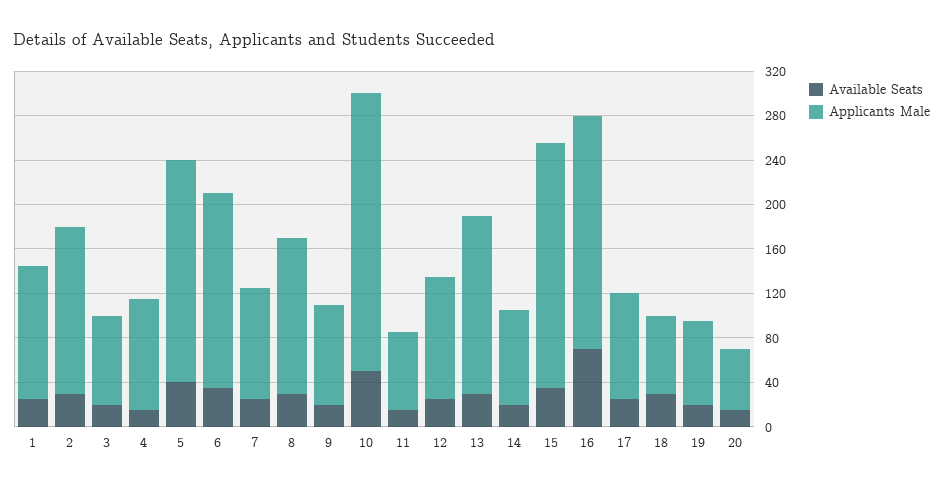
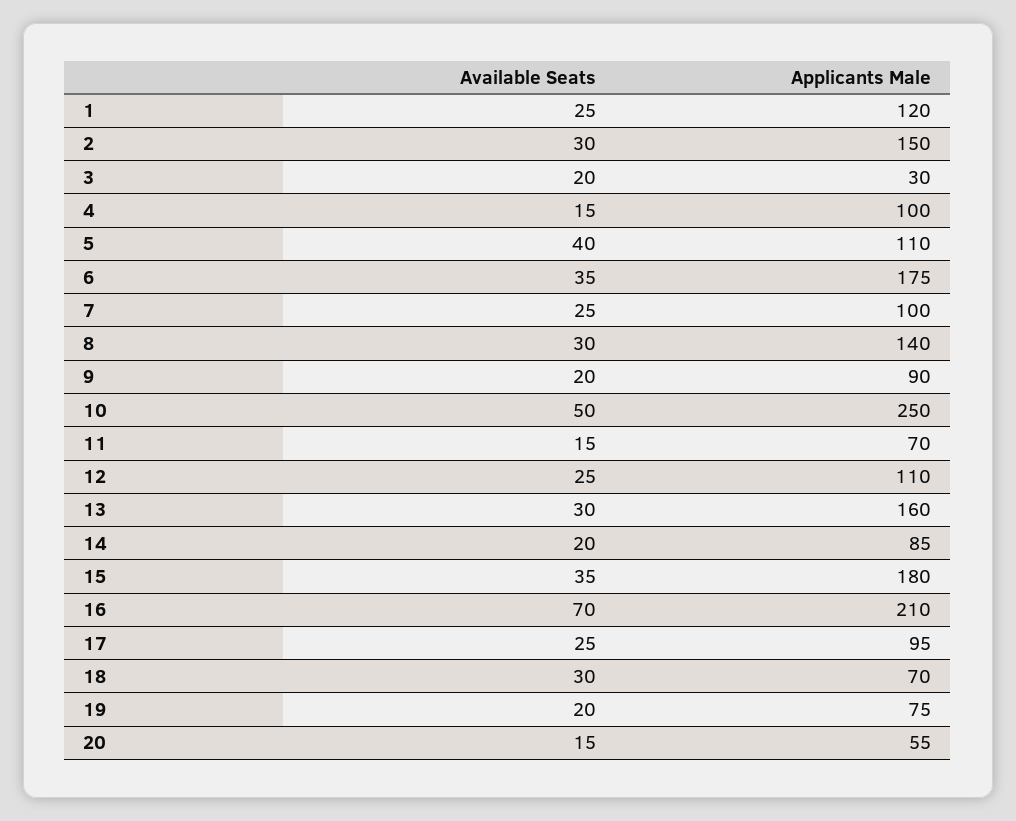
  {
    "Available Seats": {
      "1": 25,
      "2": 30,
      "3": 20,
      "4": 15,
      "5": 40,
      "6": 35,
      "7": 25,
      "8": 30,
      "9": 20,
      "10": 50,
      "11": 15,
      "12": 25,
      "13": 30,
      "14": 20,
      "15": 35,
      "16": 70,
      "17": 25,
      "18": 30,
      "19": 20,
      "20": 15
    },
    "Applicants Male": {
      "1": 120,
      "2": 150,
-     "3": 80,
+     "3": 30,
      "4": 100,
-     "5": 200,
+     "5": 110,
      "6": 175,
      "7": 100,
      "8": 140,
      "9": 90,
      "10": 250,
      "11": 70,
      "12": 110,
      "13": 160,
      "14": 85,
-     "15": 220,
+     "15": 180,
      "16": 210,
      "17": 95,
      "18": 70,
      "19": 75,
      "20": 55
    }
  }

